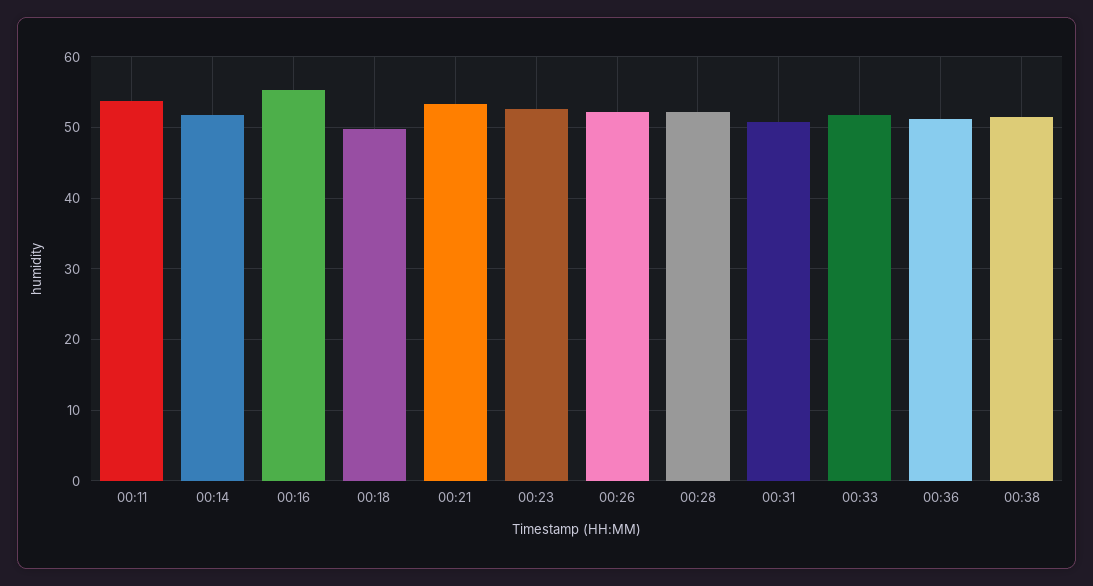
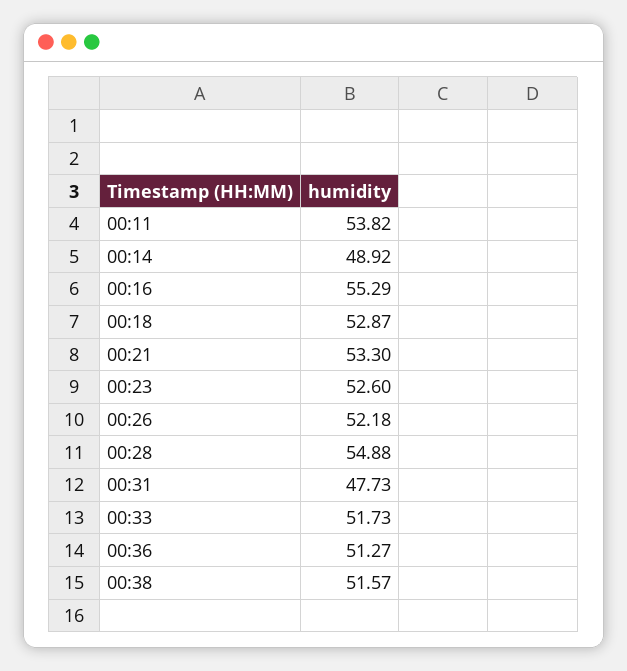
  {
    "00:11": 53.82,
-   "00:14": 52,
+   "00:14": 48.92,
    "00:16": 55.29,
-   "00:18": 50,
+   "00:18": 52.87,
    "00:21": 53.3,
    "00:23": 52.6,
    "00:26": 52.18,
-   "00:28": 52,
+   "00:28": 54.88,
-   "00:31": 51,
+   "00:31": 47.73,
    "00:33": 51.73,
    "00:36": 51.27,
    "00:38": 51.57
  }

